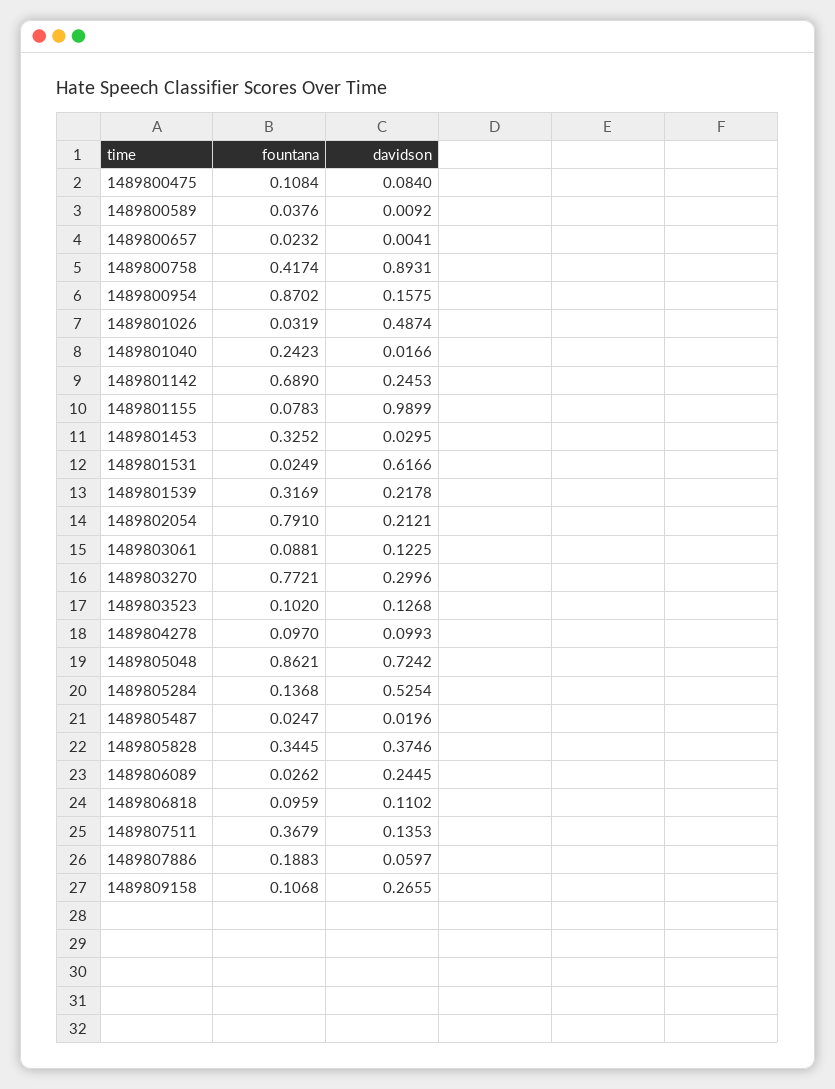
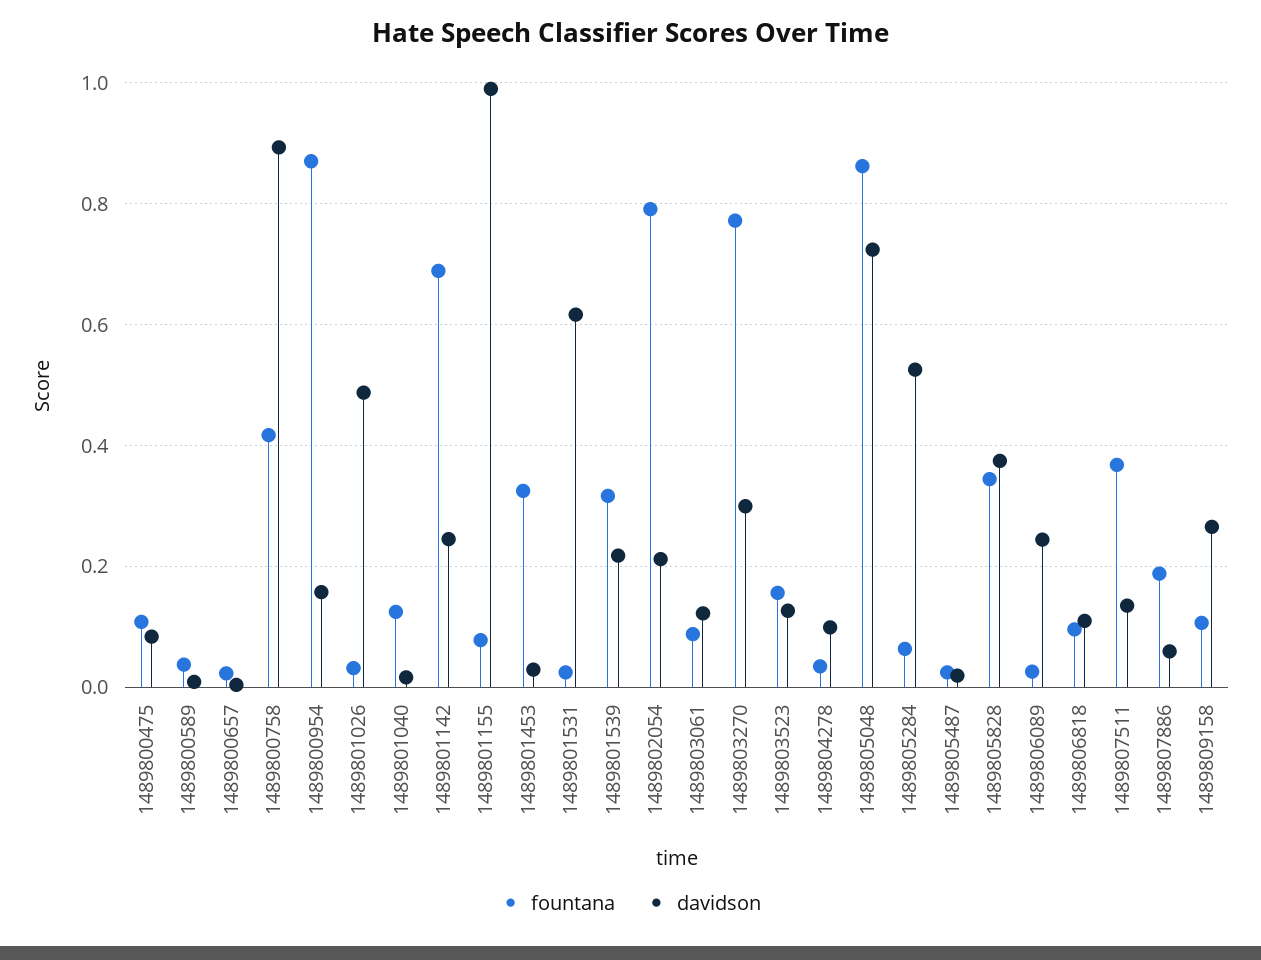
  {
    "fountana": {
      "1489800475": 0.1084,
      "1489800589": 0.0376,
      "1489800657": 0.0232,
      "1489800758": 0.4174,
      "1489800954": 0.8702,
      "1489801026": 0.0319,
-     "1489801040": 0.2423,
+     "1489801040": 0.12,
      "1489801142": 0.689,
      "1489801155": 0.0783,
      "1489801453": 0.3252,
      "1489801531": 0.0249,
      "1489801539": 0.3169,
      "1489802054": 0.791,
      "1489803061": 0.0881,
      "1489803270": 0.7721,
-     "1489803523": 0.102,
+     "1489803523": 0.16,
-     "1489804278": 0.097,
+     "1489804278": 0.04,
      "1489805048": 0.8621,
-     "1489805284": 0.1368,
+     "1489805284": 0.06,
      "1489805487": 0.0247,
      "1489805828": 0.3445,
      "1489806089": 0.0262,
      "1489806818": 0.0959,
      "1489807511": 0.3679,
      "1489807886": 0.1883,
      "1489809158": 0.1068
    },
    "davidson": {
      "1489800475": 0.084,
      "1489800589": 0.0092,
      "1489800657": 0.0041,
      "1489800758": 0.8931,
      "1489800954": 0.1575,
      "1489801026": 0.4874,
      "1489801040": 0.0166,
      "1489801142": 0.2453,
      "1489801155": 0.9899,
      "1489801453": 0.0295,
      "1489801531": 0.6166,
      "1489801539": 0.2178,
      "1489802054": 0.2121,
      "1489803061": 0.1225,
      "1489803270": 0.2996,
      "1489803523": 0.1268,
      "1489804278": 0.0993,
      "1489805048": 0.7242,
      "1489805284": 0.5254,
      "1489805487": 0.0196,
      "1489805828": 0.3746,
      "1489806089": 0.2445,
      "1489806818": 0.1102,
      "1489807511": 0.1353,
      "1489807886": 0.0597,
      "1489809158": 0.2655
    }
  }

